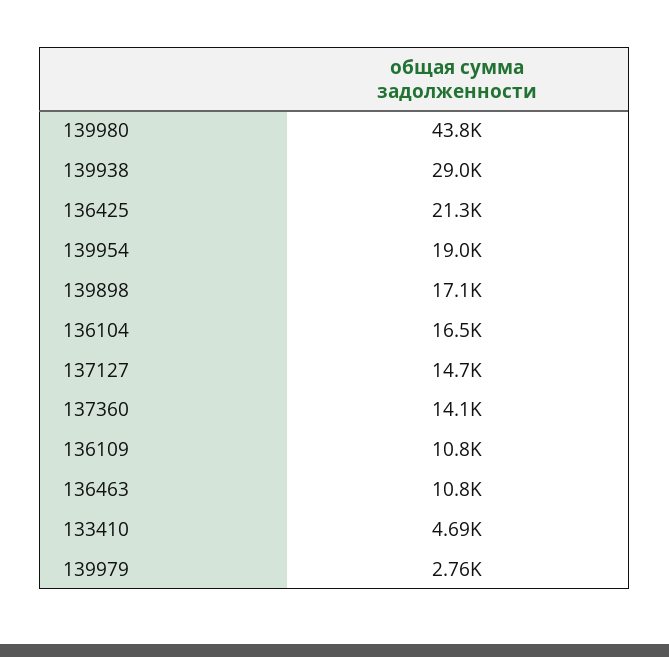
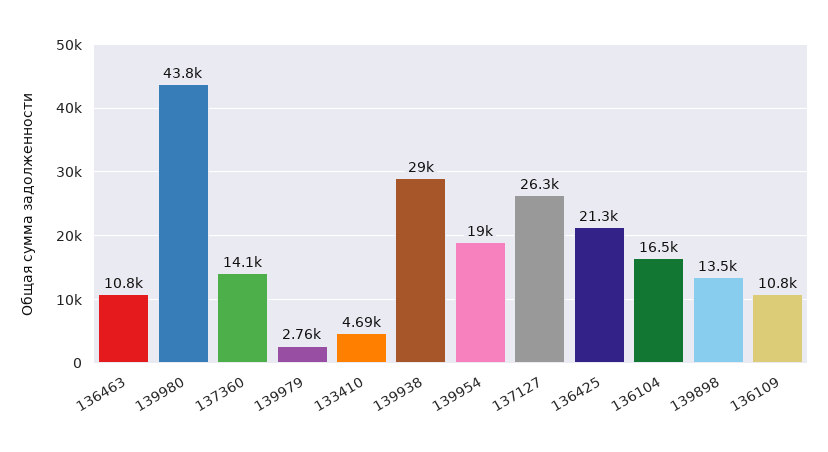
  {
    "139980": 43800,
    "139938": 29000,
    "136425": 21300,
    "139954": 19000,
-   "139898": 17100,
+   "139898": 13500,
    "136104": 16500,
-   "137127": 14700,
+   "137127": 26300,
    "137360": 14100,
    "136109": 10800,
    "136463": 10800,
    "133410": 4690,
    "139979": 2760
  }

